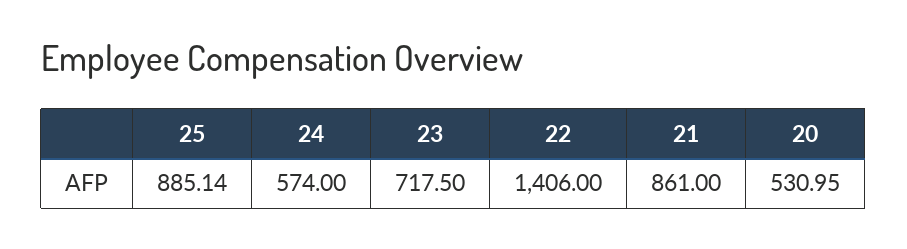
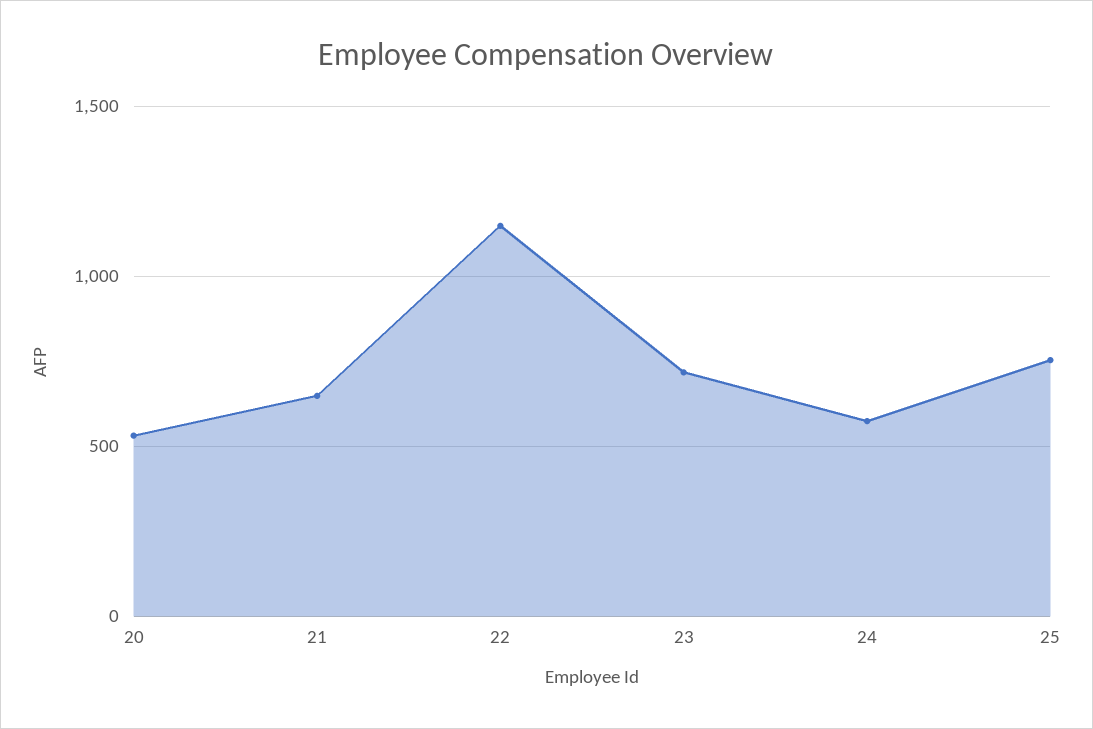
  {
-   "25": 885.14,
+   "25": 750,
    "24": 574,
    "23": 717.5,
-   "22": 1406,
+   "22": 1150,
-   "21": 861,
+   "21": 650,
    "20": 530.95
  }

